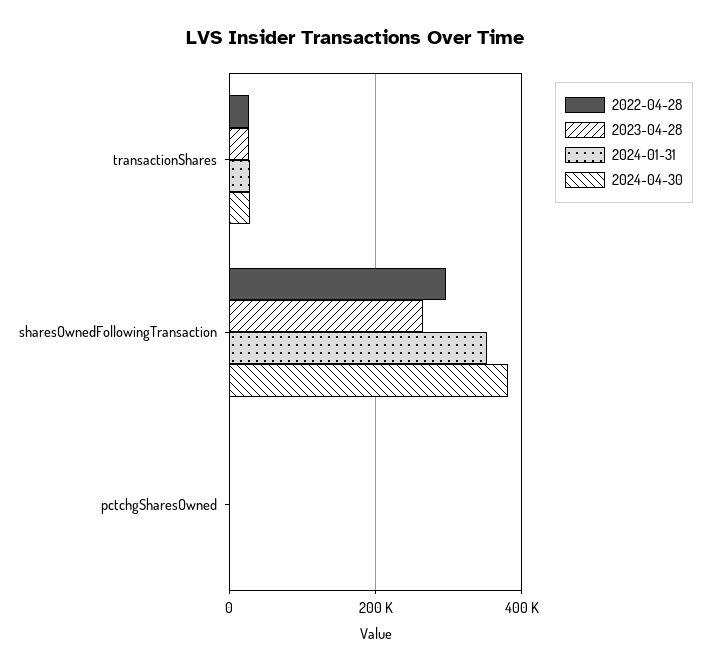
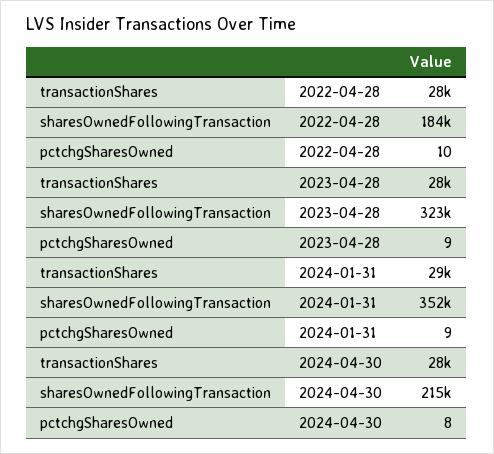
  {
    "2022-04-28": {
      "transactionShares": 28000,
-     "sharesOwnedFollowingTransaction": 300000,
+     "sharesOwnedFollowingTransaction": 184000,
      "pctchgSharesOwned": 10
    },
    "2023-04-28": {
      "transactionShares": 28000,
-     "sharesOwnedFollowingTransaction": 260000,
+     "sharesOwnedFollowingTransaction": 323000,
      "pctchgSharesOwned": 9
    },
    "2024-01-31": {
      "transactionShares": 29000,
      "sharesOwnedFollowingTransaction": 352000,
      "pctchgSharesOwned": 9
    },
    "2024-04-30": {
      "transactionShares": 28000,
-     "sharesOwnedFollowingTransaction": 380000,
+     "sharesOwnedFollowingTransaction": 215000,
      "pctchgSharesOwned": 8
    }
  }

